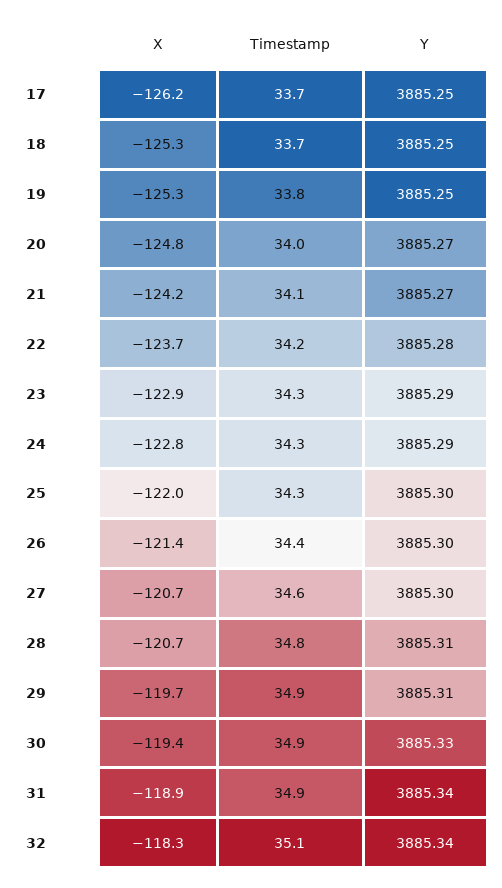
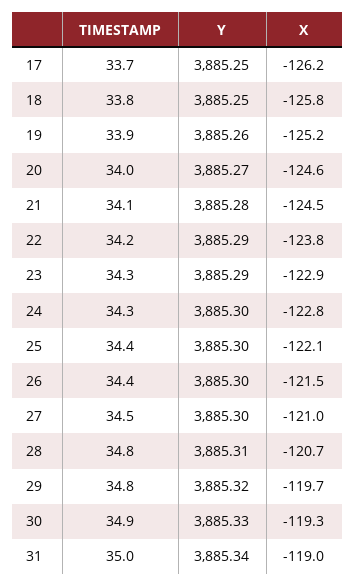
  {
    "X": {
      "17": -126.2,
-     "18": -125.3,
+     "18": -125.8,
-     "19": -125.3,
+     "19": -125.2,
-     "20": -124.8,
+     "20": -124.6,
-     "21": -124.2,
+     "21": -124.5,
-     "22": -123.7,
+     "22": -123.8,
      "23": -122.9,
      "24": -122.8,
-     "25": -122,
+     "25": -122.1,
-     "26": -121.4,
+     "26": -121.5,
-     "27": -120.7,
+     "27": -121,
      "28": -120.7,
      "29": -119.7,
-     "30": -119.4,
+     "30": -119.3,
-     "31": -118.9,
+     "31": -119
-     "32": -118.3
    },
    "Timestamp": {
      "17": 33.7,
-     "18": 33.7,
+     "18": 33.8,
-     "19": 33.8,
+     "19": 33.9,
      "20": 34,
      "21": 34.1,
      "22": 34.2,
      "23": 34.3,
      "24": 34.3,
-     "25": 34.3,
+     "25": 34.4,
      "26": 34.4,
-     "27": 34.6,
+     "27": 34.5,
      "28": 34.8,
-     "29": 34.9,
+     "29": 34.8,
      "30": 34.9,
-     "31": 34.9,
+     "31": 35
-     "32": 35.1
    },
    "Y": {
      "17": 3885.25,
      "18": 3885.25,
-     "19": 3885.25,
+     "19": 3885.26,
      "20": 3885.27,
-     "21": 3885.27,
+     "21": 3885.28,
-     "22": 3885.28,
+     "22": 3885.29,
      "23": 3885.29,
-     "24": 3885.29,
+     "24": 3885.3,
      "25": 3885.3,
      "26": 3885.3,
      "27": 3885.3,
      "28": 3885.31,
-     "29": 3885.31,
+     "29": 3885.32,
      "30": 3885.33,
-     "31": 3885.34,
+     "31": 3885.34
-     "32": 3885.34
    }
  }

